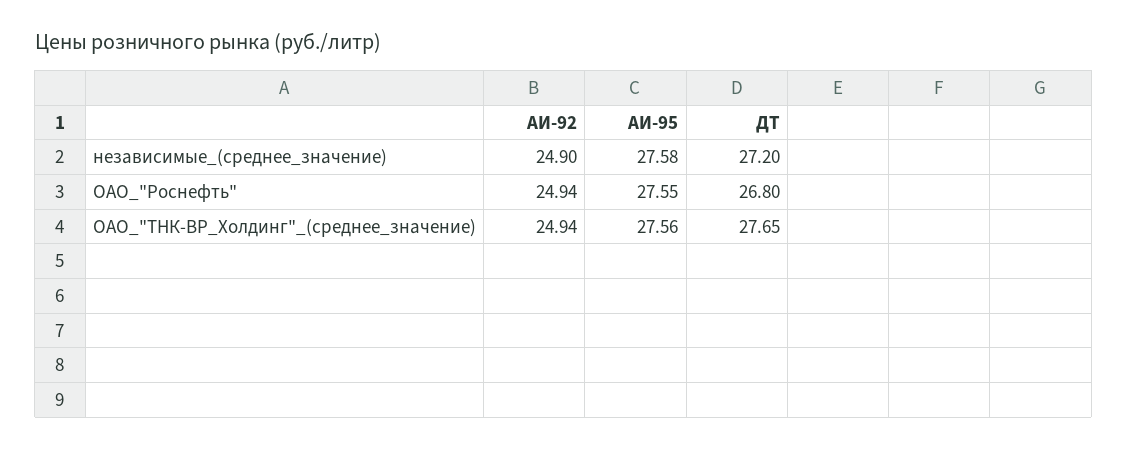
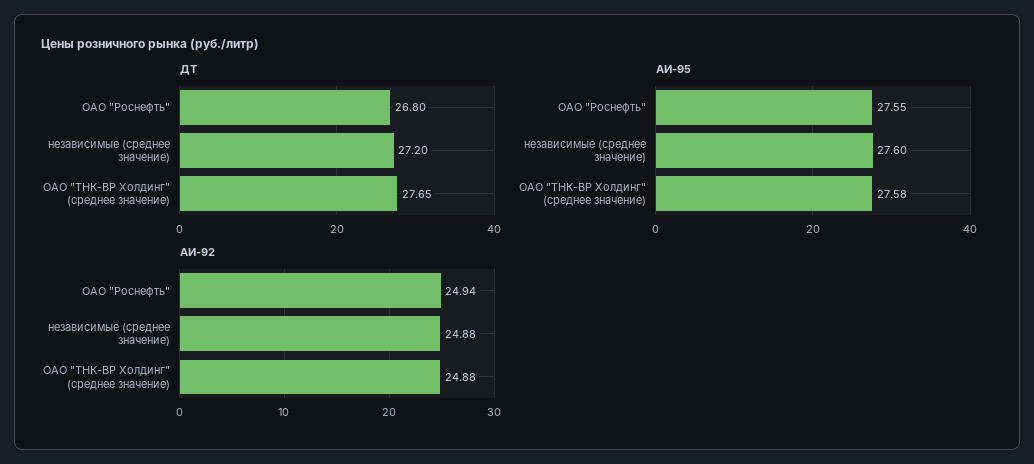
  {
    "АИ-92": {
-     "независимые_(среднее_значение)": 24.9,
+     "независимые_(среднее_значение)": 24.88,
      "ОАО_\"Роснефть\"": 24.94,
-     "ОАО_\"ТНК-ВР_Холдинг\"_(среднее_значение)": 24.94
+     "ОАО_\"ТНК-ВР_Холдинг\"_(среднее_значение)": 24.88
    },
    "АИ-95": {
-     "независимые_(среднее_значение)": 27.58,
+     "независимые_(среднее_значение)": 27.6,
      "ОАО_\"Роснефть\"": 27.55,
-     "ОАО_\"ТНК-ВР_Холдинг\"_(среднее_значение)": 27.56
+     "ОАО_\"ТНК-ВР_Холдинг\"_(среднее_значение)": 27.58
    },
    "ДТ": {
      "независимые_(среднее_значение)": 27.2,
      "ОАО_\"Роснефть\"": 26.8,
      "ОАО_\"ТНК-ВР_Холдинг\"_(среднее_значение)": 27.65
    }
  }

